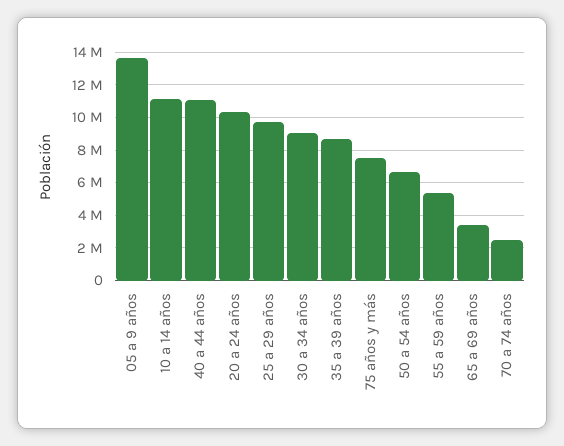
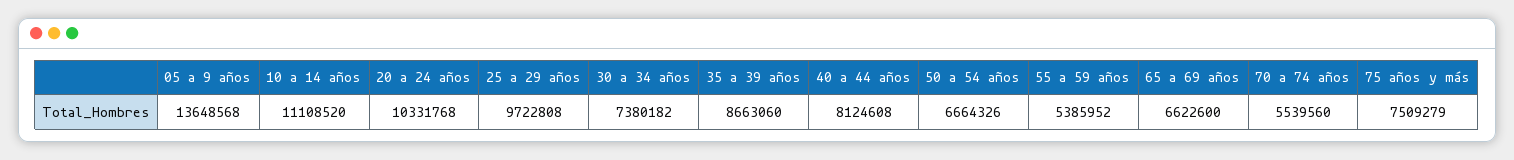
  {
    "05 a 9 años": 13648568,
    "10 a 14 años": 11108520,
-   "40 a 44 años": 11000000,
+   "40 a 44 años": 8124608,
    "20 a 24 años": 10331768,
    "25 a 29 años": 9722808,
-   "30 a 34 años": 9000000,
+   "30 a 34 años": 7380182,
    "35 a 39 años": 8663060,
    "75 años y más": 7509279,
    "50 a 54 años": 6664326,
    "55 a 59 años": 5385952,
-   "65 a 69 años": 3500000,
+   "65 a 69 años": 6622600,
-   "70 a 74 años": 2500000
+   "70 a 74 años": 5539560
  }

